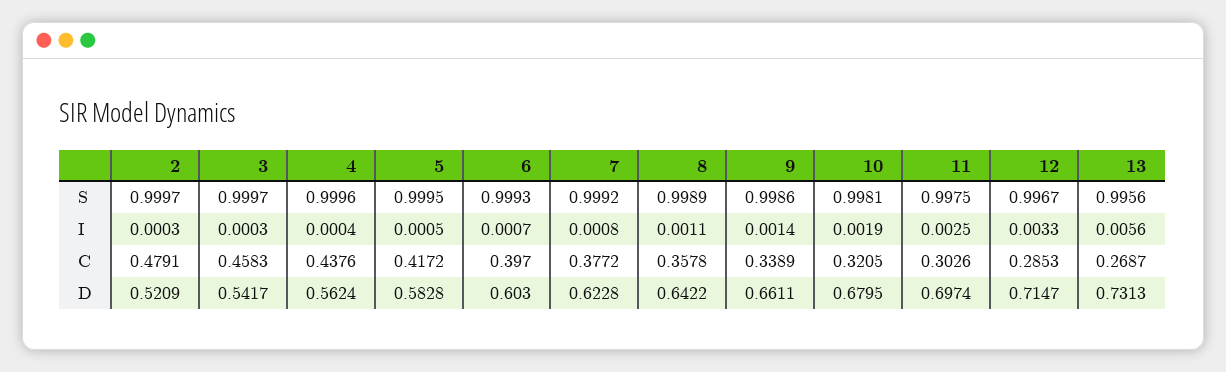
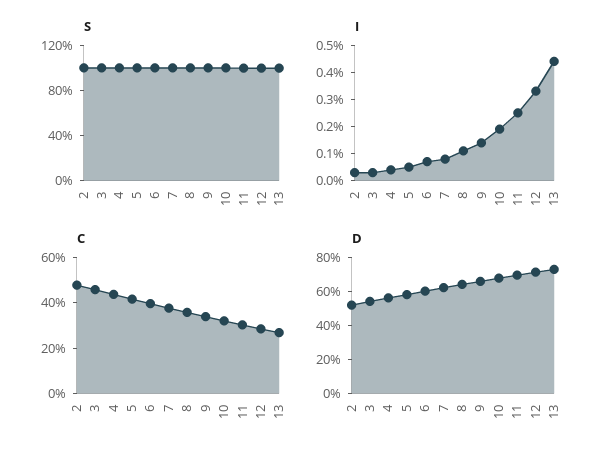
  {
    "S": {
      "2": 0.9997,
      "3": 0.9997,
      "4": 0.9996,
      "5": 0.9995,
      "6": 0.9993,
      "7": 0.9992,
      "8": 0.9989,
      "9": 0.9986,
      "10": 0.9981,
      "11": 0.9975,
      "12": 0.9967,
      "13": 0.9956
    },
    "I": {
      "2": 0.0003,
      "3": 0.0003,
      "4": 0.0004,
      "5": 0.0005,
      "6": 0.0007,
      "7": 0.0008,
      "8": 0.0011,
      "9": 0.0014,
      "10": 0.0019,
      "11": 0.0025,
      "12": 0.0033,
-     "13": 0.0056
+     "13": 0.0045
    },
    "C": {
      "2": 0.4791,
      "3": 0.4583,
      "4": 0.4376,
      "5": 0.4172,
      "6": 0.397,
      "7": 0.3772,
      "8": 0.3578,
      "9": 0.3389,
      "10": 0.3205,
      "11": 0.3026,
      "12": 0.2853,
      "13": 0.2687
    },
    "D": {
      "2": 0.5209,
      "3": 0.5417,
      "4": 0.5624,
      "5": 0.5828,
      "6": 0.603,
      "7": 0.6228,
      "8": 0.6422,
      "9": 0.6611,
      "10": 0.6795,
      "11": 0.6974,
      "12": 0.7147,
      "13": 0.7313
    }
  }

